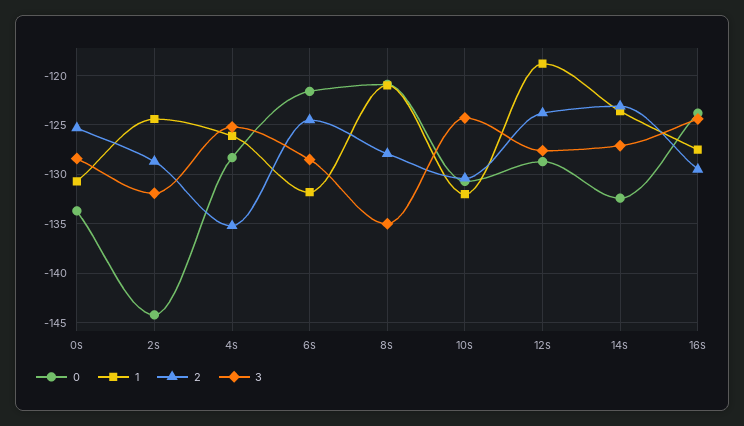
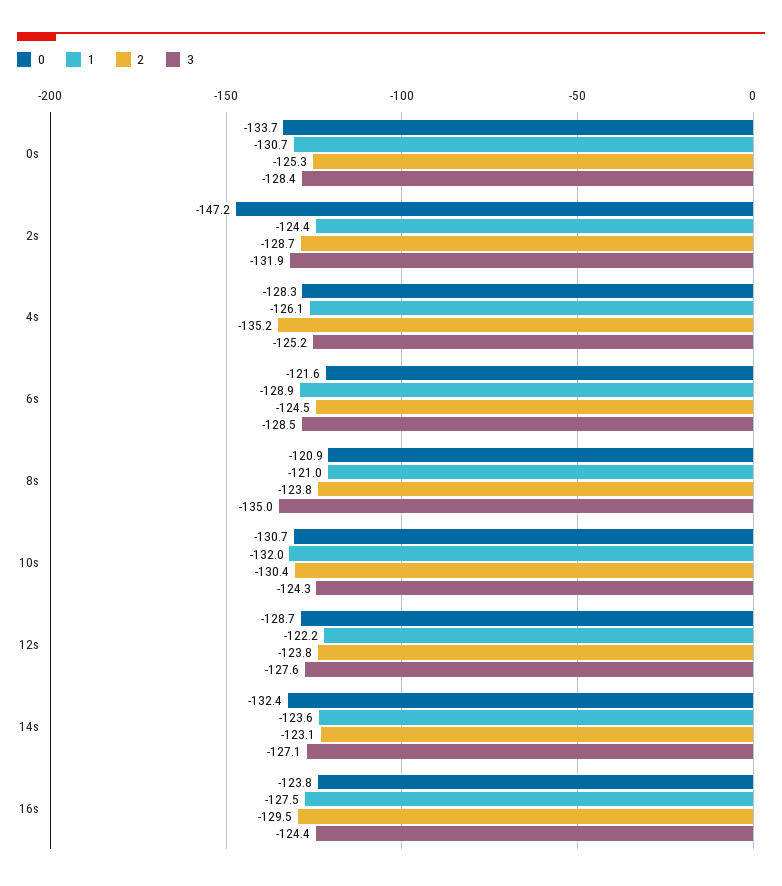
  {
    "0": {
      "0s": -133.7,
-     "2s": -144,
+     "2s": -147.2,
      "4s": -128.3,
      "6s": -121.6,
      "8s": -120.9,
      "10s": -130.7,
      "12s": -128.7,
      "14s": -132.4,
      "16s": -123.8
    },
    "1": {
      "0s": -130.7,
      "2s": -124.4,
      "4s": -126.1,
-     "6s": -132,
+     "6s": -128.9,
      "8s": -121,
      "10s": -132,
-     "12s": -119,
+     "12s": -122.2,
      "14s": -123.6,
      "16s": -127.5
    },
    "2": {
      "0s": -125.3,
      "2s": -128.7,
      "4s": -135.2,
      "6s": -124.5,
-     "8s": -128,
+     "8s": -123.8,
      "10s": -130.4,
      "12s": -123.8,
      "14s": -123.1,
      "16s": -129.5
    },
    "3": {
      "0s": -128.4,
      "2s": -131.9,
      "4s": -125.2,
      "6s": -128.5,
      "8s": -135,
      "10s": -124.3,
      "12s": -127.6,
      "14s": -127.1,
      "16s": -124.4
    }
  }

